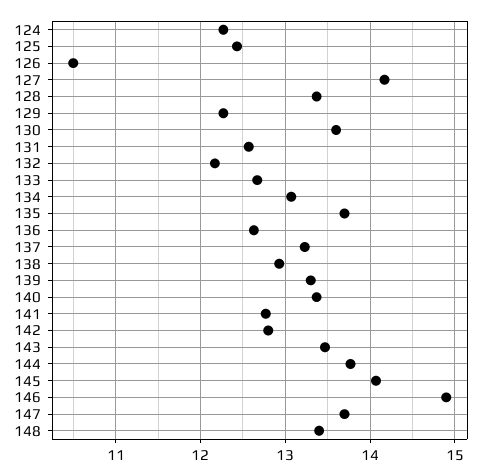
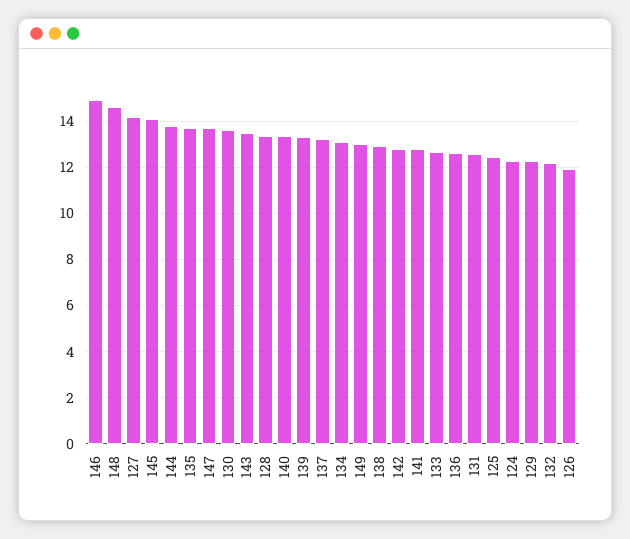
  {
    "124": 12.3,
    "125": 12.4,
-   "126": 10.5,
+   "126": 12,
    "127": 14.2,
    "128": 13.4,
    "129": 12.3,
    "130": 13.6,
    "131": 12.6,
    "132": 12.2,
    "133": 12.7,
    "134": 13.1,
    "135": 13.7,
    "136": 12.6,
    "137": 13.2,
    "138": 12.9,
    "139": 13.3,
    "140": 13.4,
    "141": 12.8,
    "142": 12.8,
    "143": 13.5,
    "144": 13.8,
    "145": 14.1,
    "146": 14.9,
    "147": 13.7,
-   "148": 13.4
+   "148": 14.5,
+   "149": 13
  }

